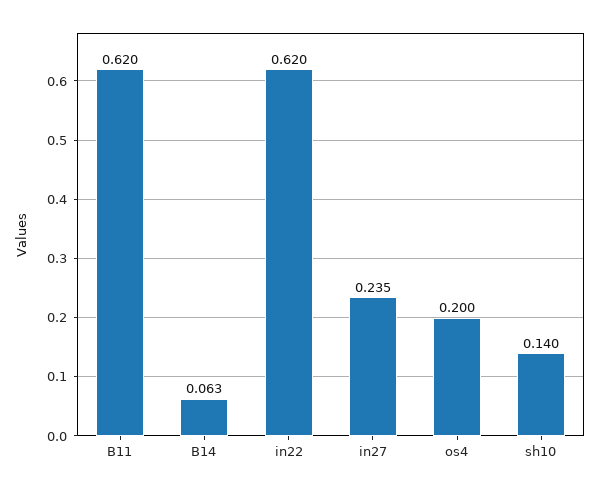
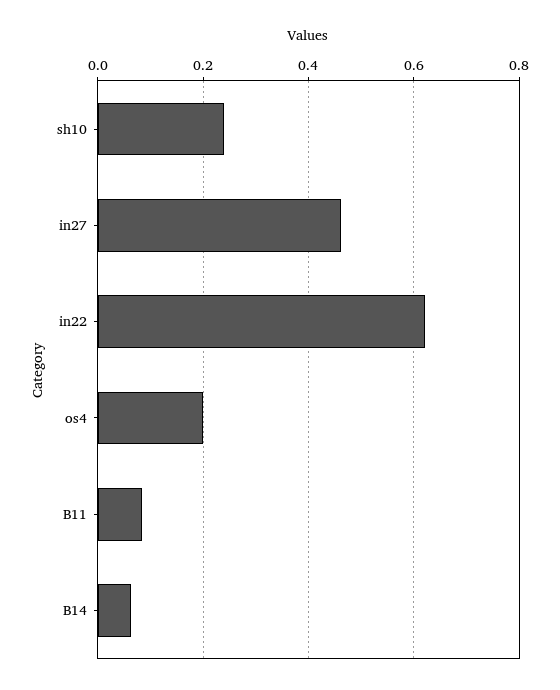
  {
-   "B11": 0.62,
+   "B11": 0.08,
    "B14": 0.063,
    "in22": 0.62,
-   "in27": 0.235,
+   "in27": 0.46,
    "os4": 0.2,
-   "sh10": 0.14
+   "sh10": 0.24
  }

